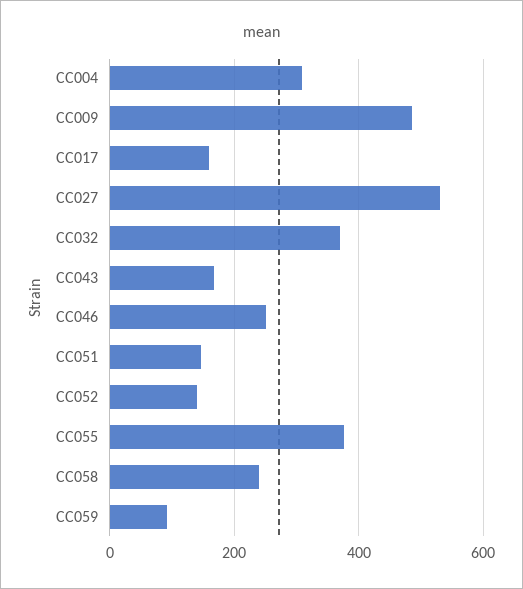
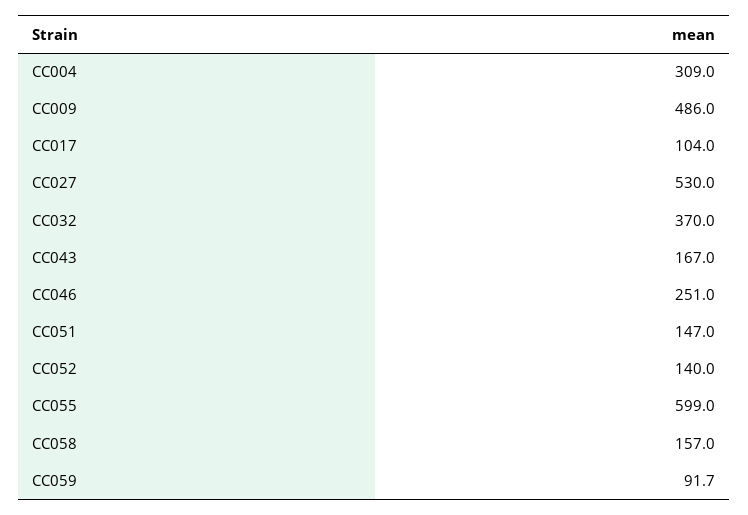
  {
    "CC004": 309,
    "CC009": 486,
-   "CC017": 160,
+   "CC017": 104,
    "CC027": 530,
    "CC032": 370,
    "CC043": 167,
    "CC046": 251,
    "CC051": 147,
    "CC052": 140,
-   "CC055": 380,
+   "CC055": 599,
-   "CC058": 240,
+   "CC058": 157,
    "CC059": 91.7
  }

